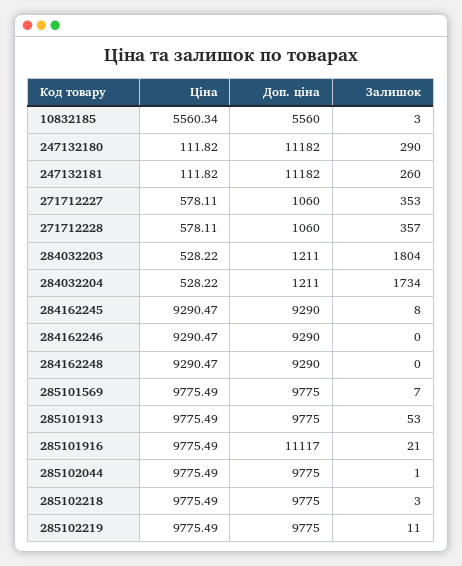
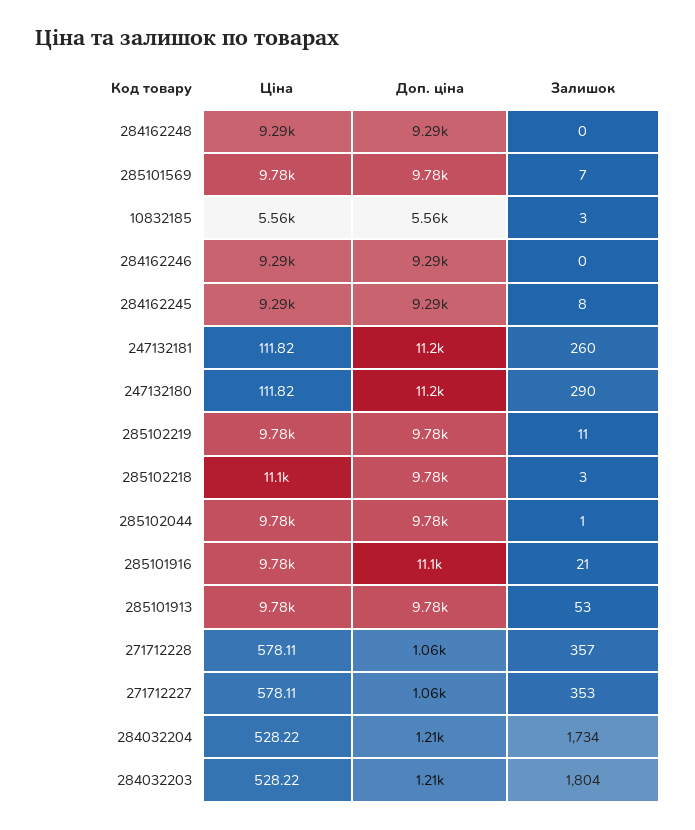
  {
    "Ціна": {
      "10832185": 5560.34,
      "247132180": 111.82,
      "247132181": 111.82,
      "271712227": 578.11,
      "271712228": 578.11,
      "284032203": 528.22,
      "284032204": 528.22,
      "284162245": 9290.47,
      "284162246": 9290.47,
      "284162248": 9290.47,
      "285101569": 9775.49,
      "285101913": 9775.49,
      "285101916": 9775.49,
      "285102044": 9775.49,
-     "285102218": 9775.49,
+     "285102218": 11100,
      "285102219": 9775.49
    },
    "Доп. ціна": {
      "10832185": 5560,
      "247132180": 11182,
      "247132181": 11182,
      "271712227": 1060,
      "271712228": 1060,
      "284032203": 1211,
      "284032204": 1211,
      "284162245": 9290,
      "284162246": 9290,
      "284162248": 9290,
      "285101569": 9775,
      "285101913": 9775,
      "285101916": 11117,
      "285102044": 9775,
      "285102218": 9775,
      "285102219": 9775
    },
    "Залишок": {
      "10832185": 3,
      "247132180": 290,
      "247132181": 260,
      "271712227": 353,
      "271712228": 357,
      "284032203": 1804,
      "284032204": 1734,
      "284162245": 8,
      "284162246": 0,
      "284162248": 0,
      "285101569": 7,
      "285101913": 53,
      "285101916": 21,
      "285102044": 1,
      "285102218": 3,
      "285102219": 11
    }
  }

